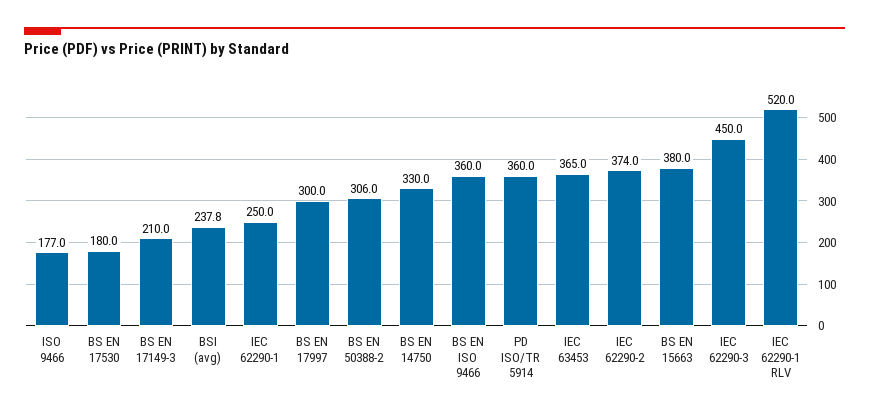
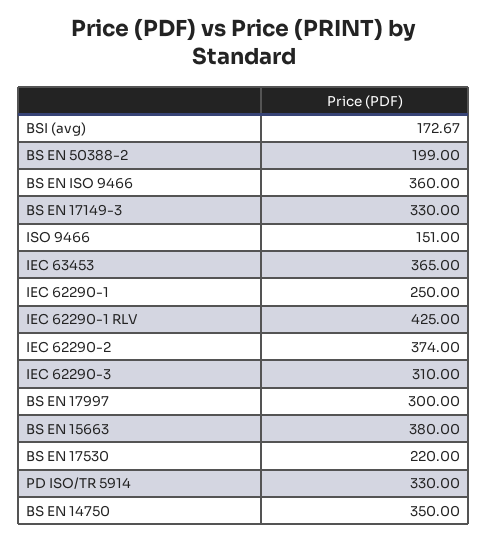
  {
-   "ISO 9466": 177,
+   "ISO 9466": 151,
-   "BS EN 17530": 180,
+   "BS EN 17530": 220,
-   "BS EN 17149-3": 210,
+   "BS EN 17149-3": 330,
-   "BSI (avg)": 237.8,
+   "BSI (avg)": 172.67,
    "IEC 62290-1": 250,
    "BS EN 17997": 300,
-   "BS EN 50388-2": 306,
+   "BS EN 50388-2": 199,
-   "BS EN 14750": 330,
+   "BS EN 14750": 350,
    "BS EN ISO 9466": 360,
-   "PD ISO/TR 5914": 360,
+   "PD ISO/TR 5914": 330,
    "IEC 63453": 365,
    "IEC 62290-2": 374,
    "BS EN 15663": 380,
-   "IEC 62290-3": 450,
+   "IEC 62290-3": 310,
-   "IEC 62290-1 RLV": 520
+   "IEC 62290-1 RLV": 425
  }

